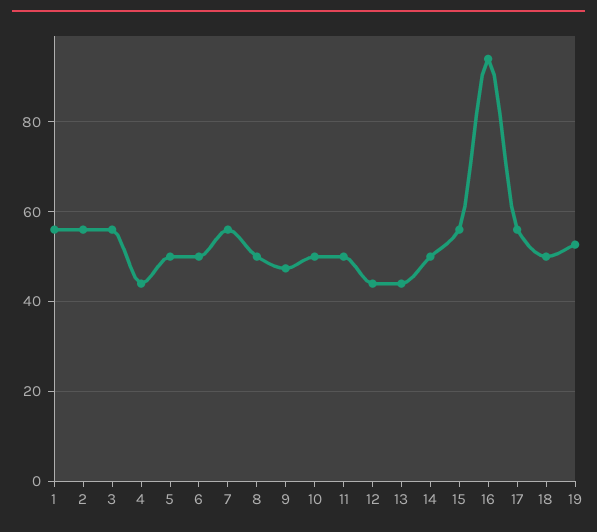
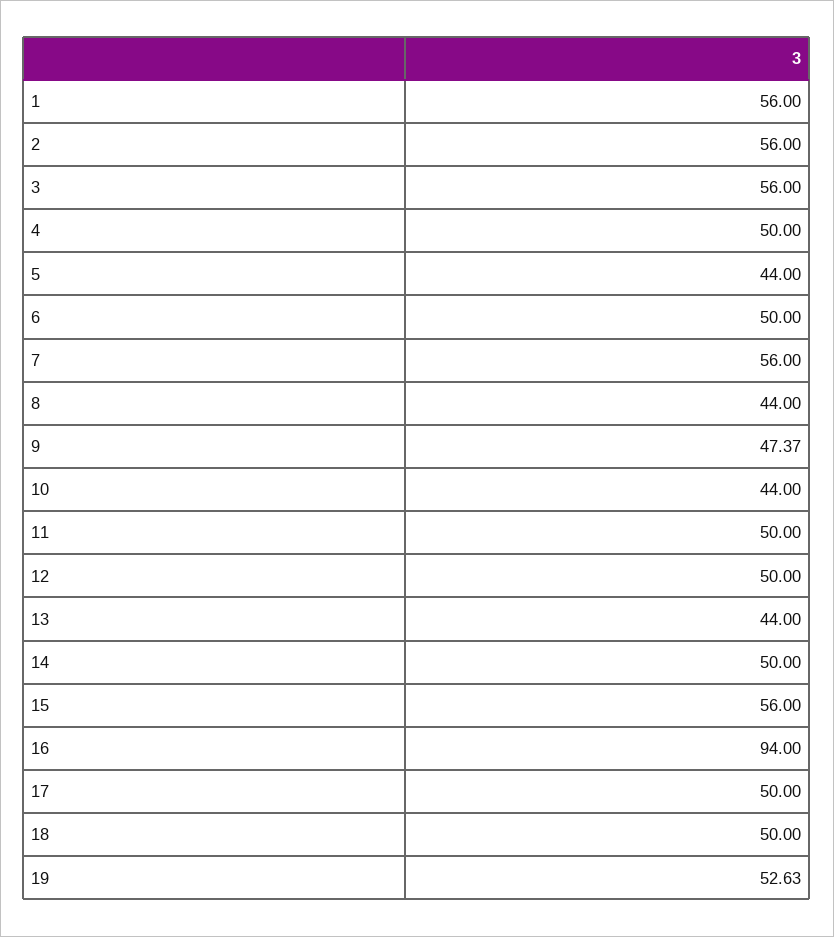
  {
    "1": 56,
    "2": 56,
    "3": 56,
-   "4": 44,
+   "4": 50,
-   "5": 50,
+   "5": 44,
    "6": 50,
    "7": 56,
-   "8": 50,
+   "8": 44,
    "9": 47.37,
-   "10": 50,
+   "10": 44,
    "11": 50,
-   "12": 44,
+   "12": 50,
    "13": 44,
    "14": 50,
    "15": 56,
    "16": 94,
-   "17": 56,
+   "17": 50,
    "18": 50,
    "19": 52.63
  }

